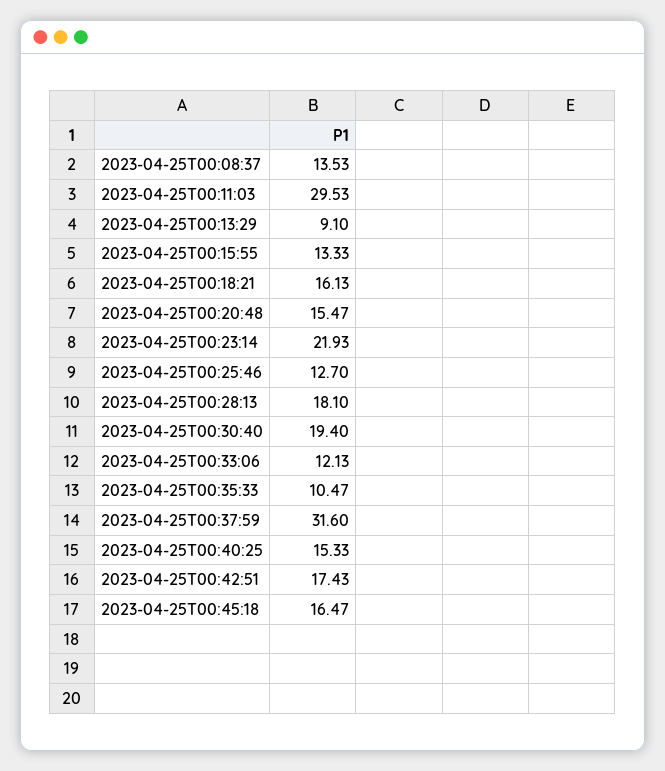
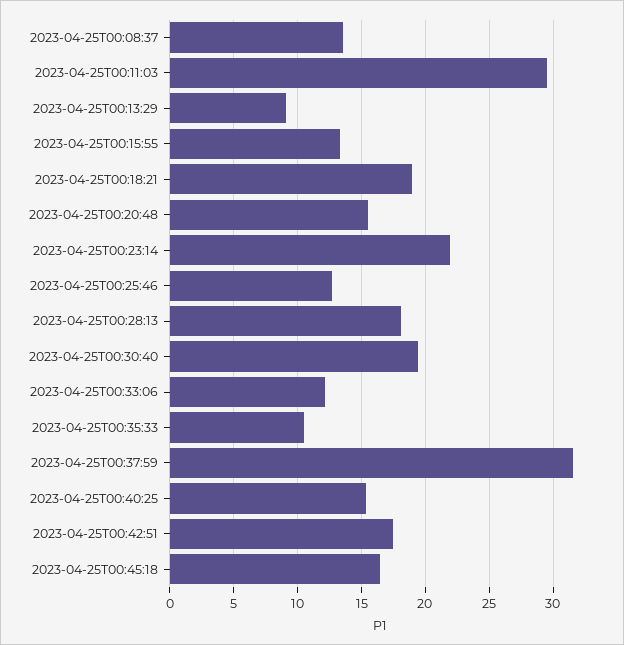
  {
    "2023-04-25T00:08:37": 13.53,
    "2023-04-25T00:11:03": 29.53,
    "2023-04-25T00:13:29": 9.1,
    "2023-04-25T00:15:55": 13.33,
-   "2023-04-25T00:18:21": 16.13,
+   "2023-04-25T00:18:21": 19,
    "2023-04-25T00:20:48": 15.47,
    "2023-04-25T00:23:14": 21.93,
    "2023-04-25T00:25:46": 12.7,
    "2023-04-25T00:28:13": 18.1,
    "2023-04-25T00:30:40": 19.4,
    "2023-04-25T00:33:06": 12.13,
    "2023-04-25T00:35:33": 10.47,
    "2023-04-25T00:37:59": 31.6,
    "2023-04-25T00:40:25": 15.33,
    "2023-04-25T00:42:51": 17.43,
    "2023-04-25T00:45:18": 16.47
  }

